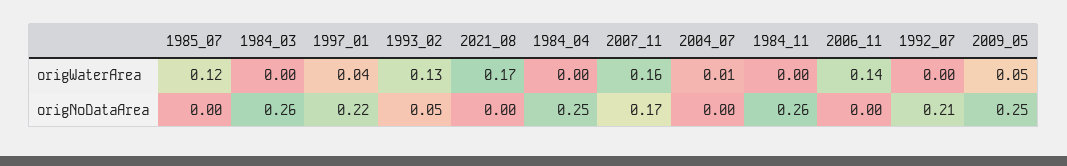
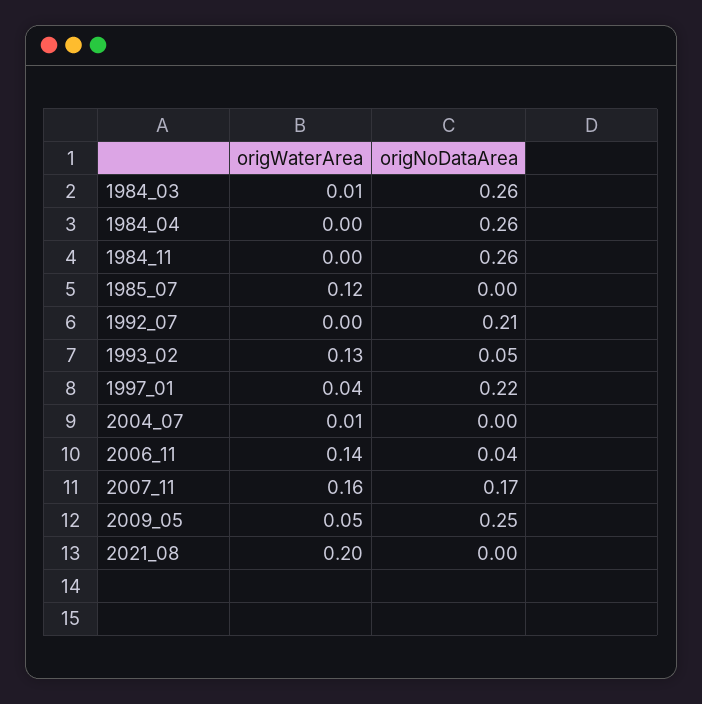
  {
    "1985_07": {
      "origWaterArea": 0.12,
      "origNoDataArea": 0
    },
    "1984_03": {
-     "origWaterArea": 0,
+     "origWaterArea": 0.01,
      "origNoDataArea": 0.26
    },
    "1997_01": {
      "origWaterArea": 0.04,
      "origNoDataArea": 0.22
    },
    "1993_02": {
      "origWaterArea": 0.13,
      "origNoDataArea": 0.05
    },
    "2021_08": {
-     "origWaterArea": 0.17,
+     "origWaterArea": 0.2,
      "origNoDataArea": 0
    },
    "1984_04": {
      "origWaterArea": 0,
-     "origNoDataArea": 0.25
+     "origNoDataArea": 0.26
    },
    "2007_11": {
      "origWaterArea": 0.16,
      "origNoDataArea": 0.17
    },
    "2004_07": {
      "origWaterArea": 0.01,
      "origNoDataArea": 0
    },
    "1984_11": {
      "origWaterArea": 0,
      "origNoDataArea": 0.26
    },
    "2006_11": {
      "origWaterArea": 0.14,
-     "origNoDataArea": 0
+     "origNoDataArea": 0.04
    },
    "1992_07": {
      "origWaterArea": 0,
      "origNoDataArea": 0.21
    },
    "2009_05": {
      "origWaterArea": 0.05,
      "origNoDataArea": 0.25
    }
  }

